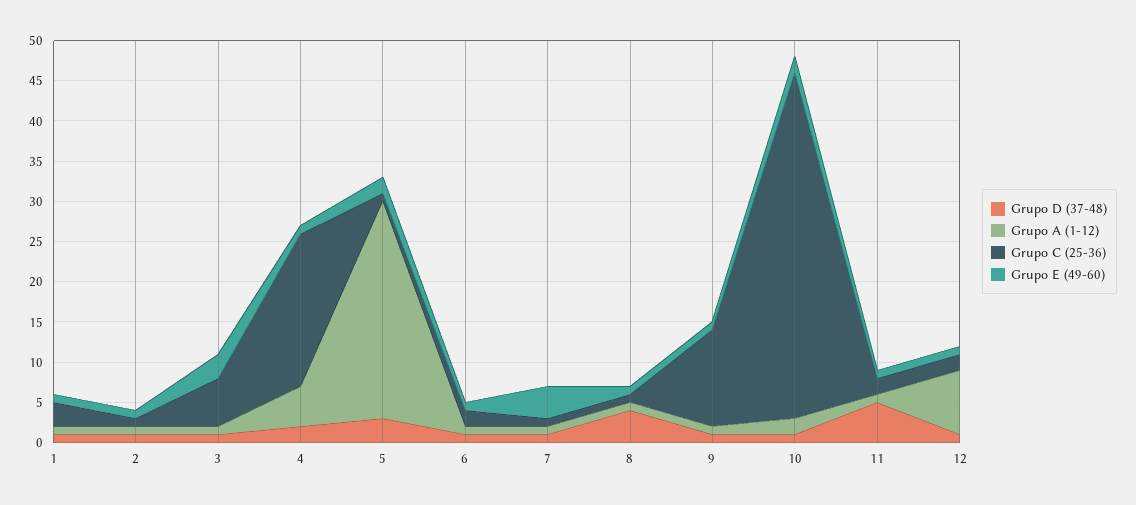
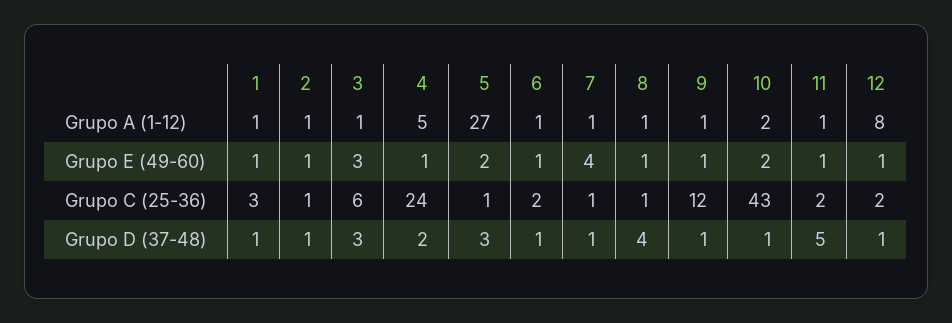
  {
    "Grupo D (37-48)": {
      "1": 1,
      "2": 1,
-     "3": 1,
+     "3": 3,
      "4": 2,
      "5": 3,
      "6": 1,
      "7": 1,
      "8": 4,
      "9": 1,
      "10": 1,
      "11": 5,
      "12": 1
    },
    "Grupo A (1-12)": {
      "1": 1,
      "2": 1,
      "3": 1,
      "4": 5,
      "5": 27,
      "6": 1,
      "7": 1,
      "8": 1,
      "9": 1,
      "10": 2,
      "11": 1,
      "12": 8
    },
    "Grupo C (25-36)": {
      "1": 3,
      "2": 1,
      "3": 6,
-     "4": 19,
+     "4": 24,
      "5": 1,
      "6": 2,
      "7": 1,
      "8": 1,
      "9": 12,
      "10": 43,
      "11": 2,
      "12": 2
    },
    "Grupo E (49-60)": {
      "1": 1,
      "2": 1,
      "3": 3,
      "4": 1,
      "5": 2,
      "6": 1,
      "7": 4,
      "8": 1,
      "9": 1,
      "10": 2,
      "11": 1,
      "12": 1
    }
  }

